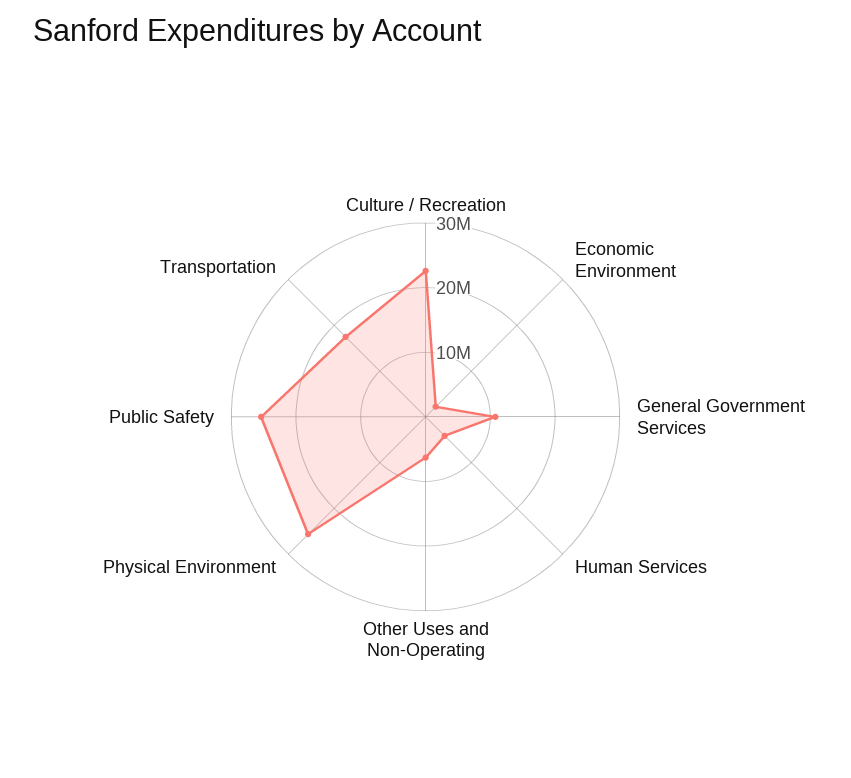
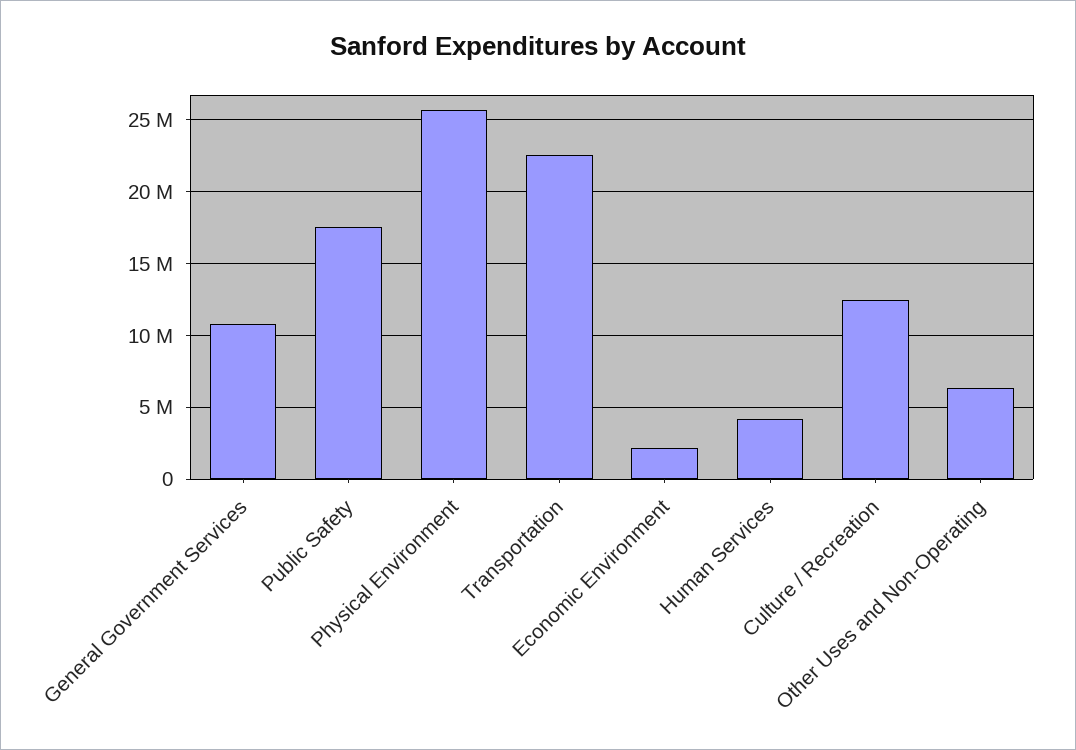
  {
-   "Culture / Recreation": 22000000,
+   "Culture / Recreation": 12500000,
    "Economic Environment": 2000000,
    "General Government Services": 11000000,
    "Human Services": 4000000,
    "Other Uses and Non-Operating": 6500000,
    "Physical Environment": 25500000,
-   "Public Safety": 26000000,
+   "Public Safety": 17500000,
-   "Transportation": 18000000
+   "Transportation": 22500000
  }

